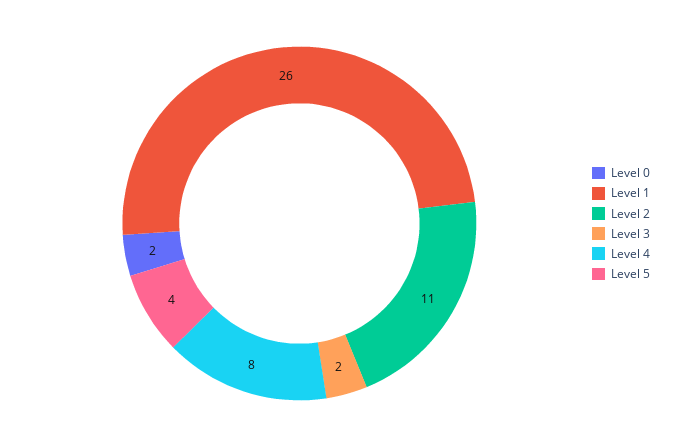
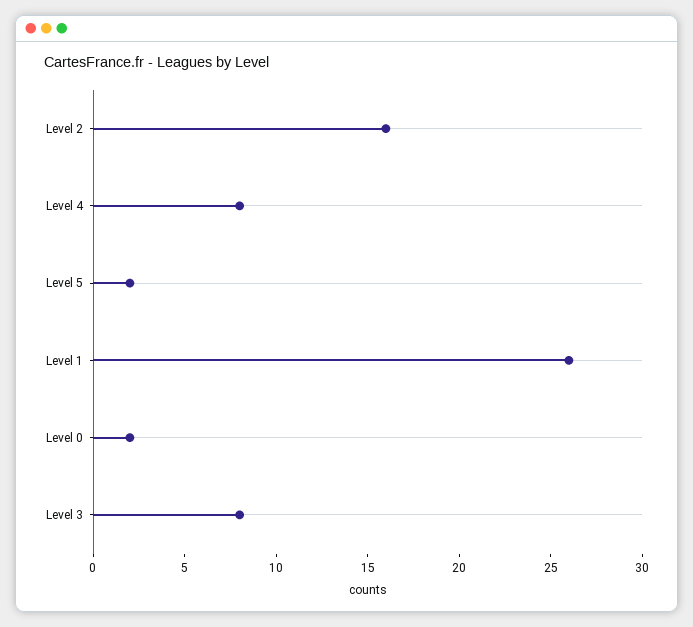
  {
    "Level 0": 2,
    "Level 1": 26,
-   "Level 2": 11,
+   "Level 2": 16,
-   "Level 3": 2,
+   "Level 3": 8,
    "Level 4": 8,
-   "Level 5": 4
+   "Level 5": 2
  }

